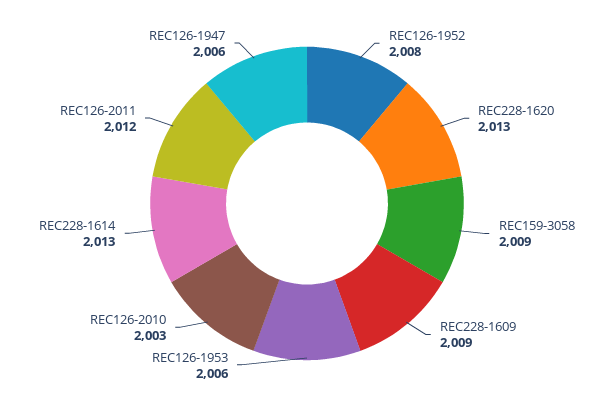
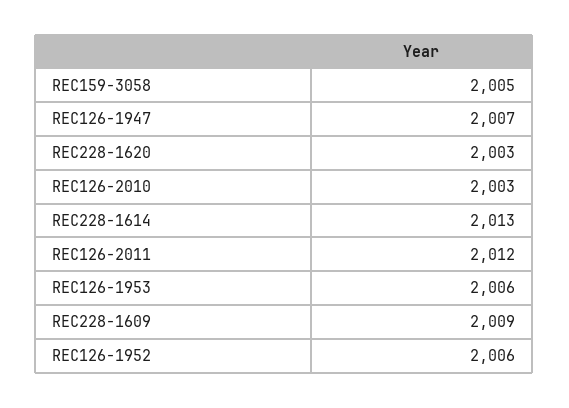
  {
-   "REC126-1952": 2008,
+   "REC126-1952": 2006,
-   "REC228-1620": 2013,
+   "REC228-1620": 2003,
-   "REC159-3058": 2009,
+   "REC159-3058": 2005,
    "REC228-1609": 2009,
    "REC126-1953": 2006,
    "REC126-2010": 2003,
    "REC228-1614": 2013,
    "REC126-2011": 2012,
-   "REC126-1947": 2006
+   "REC126-1947": 2007
  }

